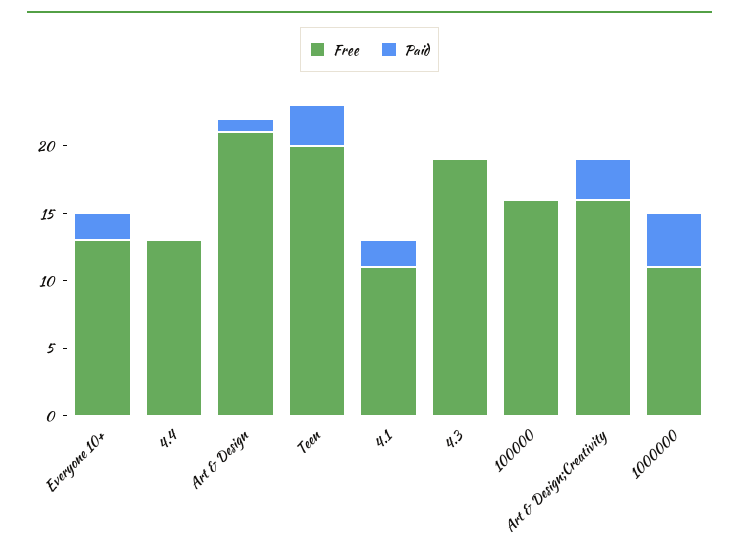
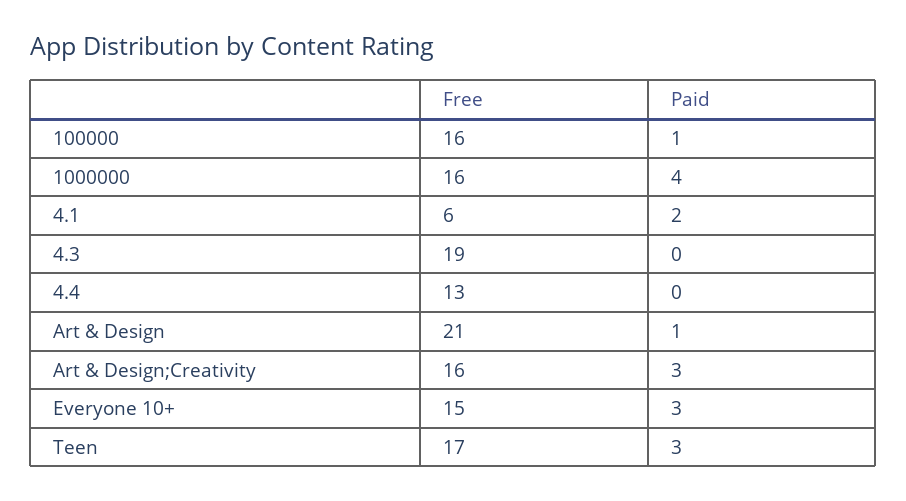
  {
    "Free": {
-     "Everyone 10+": 13,
+     "Everyone 10+": 15,
      "4.4": 13,
      "Art & Design": 21,
-     "Teen": 20,
+     "Teen": 17,
-     "4.1": 11,
+     "4.1": 6,
      "4.3": 19,
      "100000": 16,
      "Art & Design;Creativity": 16,
-     "1000000": 11
+     "1000000": 16
    },
    "Paid": {
-     "Everyone 10+": 2,
+     "Everyone 10+": 3,
      "4.4": 0,
      "Art & Design": 1,
      "Teen": 3,
      "4.1": 2,
      "4.3": 0,
-     "100000": 0,
+     "100000": 1,
      "Art & Design;Creativity": 3,
      "1000000": 4
    }
  }

